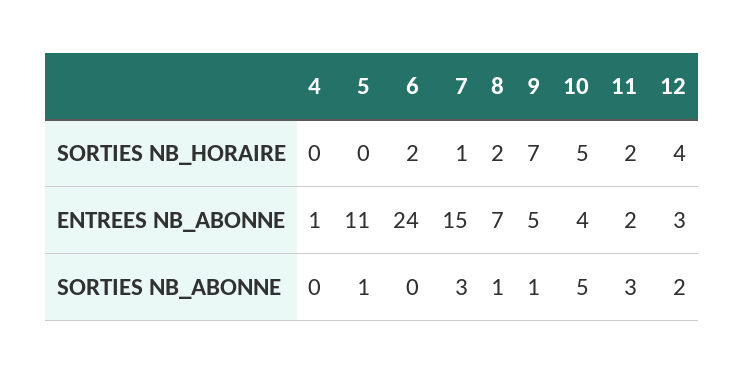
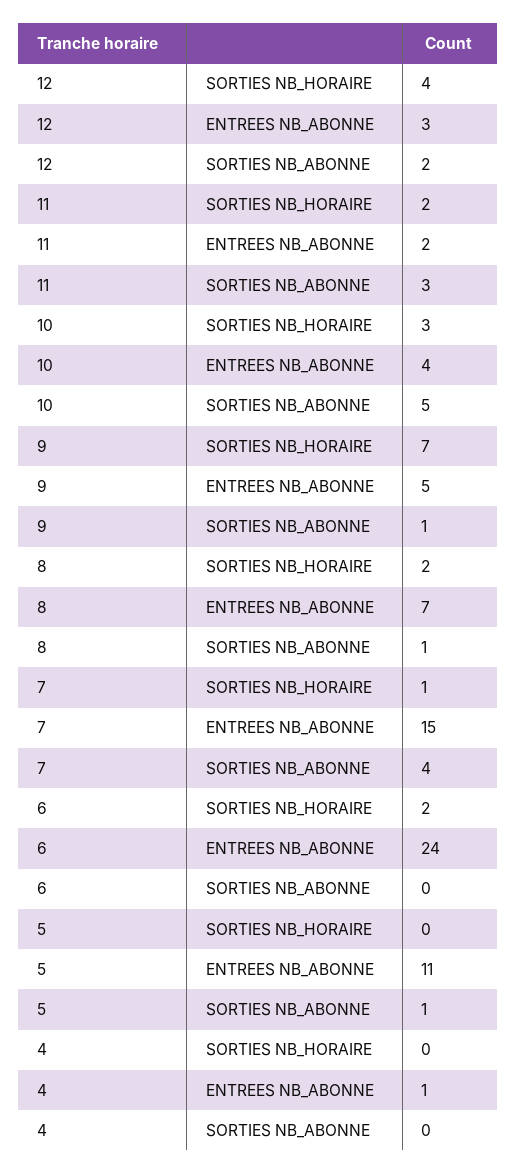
  {
    "4": {
      "SORTIES NB_HORAIRE": 0,
      "ENTREES NB_ABONNE": 1,
      "SORTIES NB_ABONNE": 0
    },
    "5": {
      "SORTIES NB_HORAIRE": 0,
      "ENTREES NB_ABONNE": 11,
      "SORTIES NB_ABONNE": 1
    },
    "6": {
      "SORTIES NB_HORAIRE": 2,
      "ENTREES NB_ABONNE": 24,
      "SORTIES NB_ABONNE": 0
    },
    "7": {
      "SORTIES NB_HORAIRE": 1,
      "ENTREES NB_ABONNE": 15,
-     "SORTIES NB_ABONNE": 3
+     "SORTIES NB_ABONNE": 4
    },
    "8": {
      "SORTIES NB_HORAIRE": 2,
      "ENTREES NB_ABONNE": 7,
      "SORTIES NB_ABONNE": 1
    },
    "9": {
      "SORTIES NB_HORAIRE": 7,
      "ENTREES NB_ABONNE": 5,
      "SORTIES NB_ABONNE": 1
    },
    "10": {
-     "SORTIES NB_HORAIRE": 5,
+     "SORTIES NB_HORAIRE": 3,
      "ENTREES NB_ABONNE": 4,
      "SORTIES NB_ABONNE": 5
    },
    "11": {
      "SORTIES NB_HORAIRE": 2,
      "ENTREES NB_ABONNE": 2,
      "SORTIES NB_ABONNE": 3
    },
    "12": {
      "SORTIES NB_HORAIRE": 4,
      "ENTREES NB_ABONNE": 3,
      "SORTIES NB_ABONNE": 2
    }
  }

